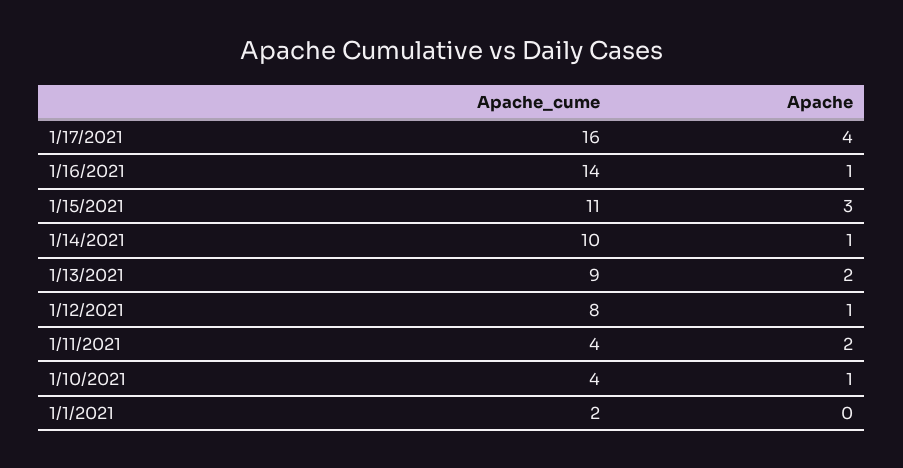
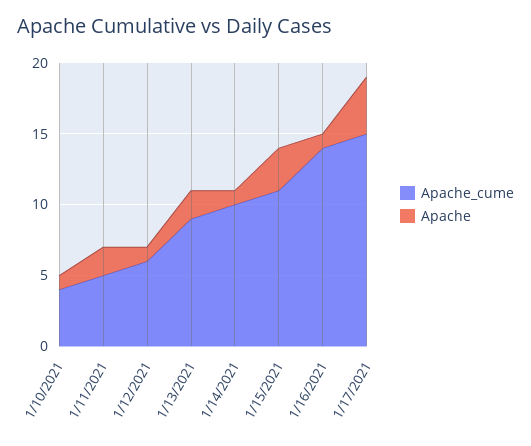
  {
    "Apache_cume": {
-     "1/17/2021": 16,
+     "1/17/2021": 15,
      "1/16/2021": 14,
      "1/15/2021": 11,
      "1/14/2021": 10,
      "1/13/2021": 9,
-     "1/12/2021": 8,
+     "1/12/2021": 6,
-     "1/11/2021": 4,
+     "1/11/2021": 5,
-     "1/10/2021": 4,
+     "1/10/2021": 4
-     "1/1/2021": 2
    },
    "Apache": {
      "1/17/2021": 4,
      "1/16/2021": 1,
      "1/15/2021": 3,
      "1/14/2021": 1,
      "1/13/2021": 2,
      "1/12/2021": 1,
      "1/11/2021": 2,
-     "1/10/2021": 1,
+     "1/10/2021": 1
-     "1/1/2021": 0
    }
  }

